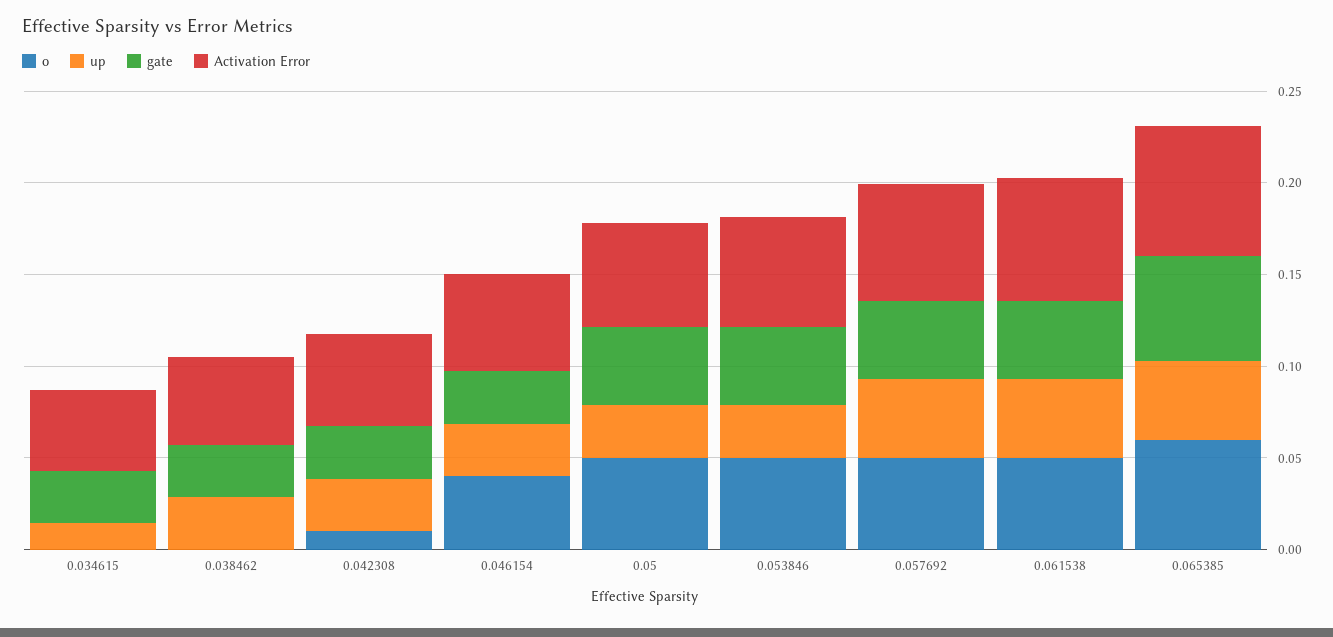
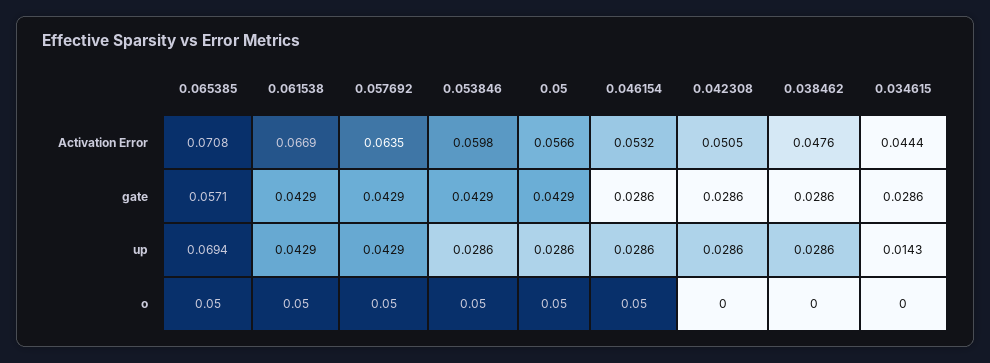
  {
    "o": {
      "0.034615": 0,
      "0.038462": 0,
-     "0.042308": 0.01,
+     "0.042308": 0,
-     "0.046154": 0.04,
+     "0.046154": 0.05,
      "0.05": 0.05,
      "0.053846": 0.05,
      "0.057692": 0.05,
      "0.061538": 0.05,
-     "0.065385": 0.06
+     "0.065385": 0.05
    },
    "up": {
      "0.034615": 0.0143,
      "0.038462": 0.0286,
      "0.042308": 0.0286,
      "0.046154": 0.0286,
      "0.05": 0.0286,
      "0.053846": 0.0286,
      "0.057692": 0.0429,
      "0.061538": 0.0429,
-     "0.065385": 0.04
+     "0.065385": 0.0694
    },
    "gate": {
      "0.034615": 0.0286,
      "0.038462": 0.0286,
      "0.042308": 0.0286,
      "0.046154": 0.0286,
      "0.05": 0.0429,
      "0.053846": 0.0429,
      "0.057692": 0.0429,
      "0.061538": 0.0429,
      "0.065385": 0.0571
    },
    "Activation Error": {
      "0.034615": 0.0444,
      "0.038462": 0.0476,
      "0.042308": 0.0505,
      "0.046154": 0.0532,
      "0.05": 0.0566,
      "0.053846": 0.0598,
      "0.057692": 0.0635,
      "0.061538": 0.0669,
      "0.065385": 0.0708
    }
  }

